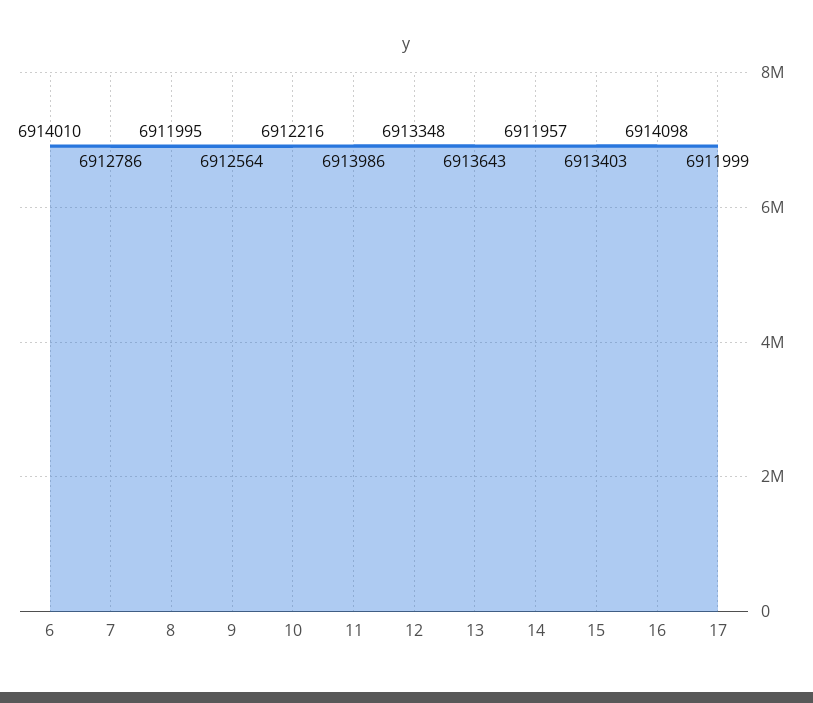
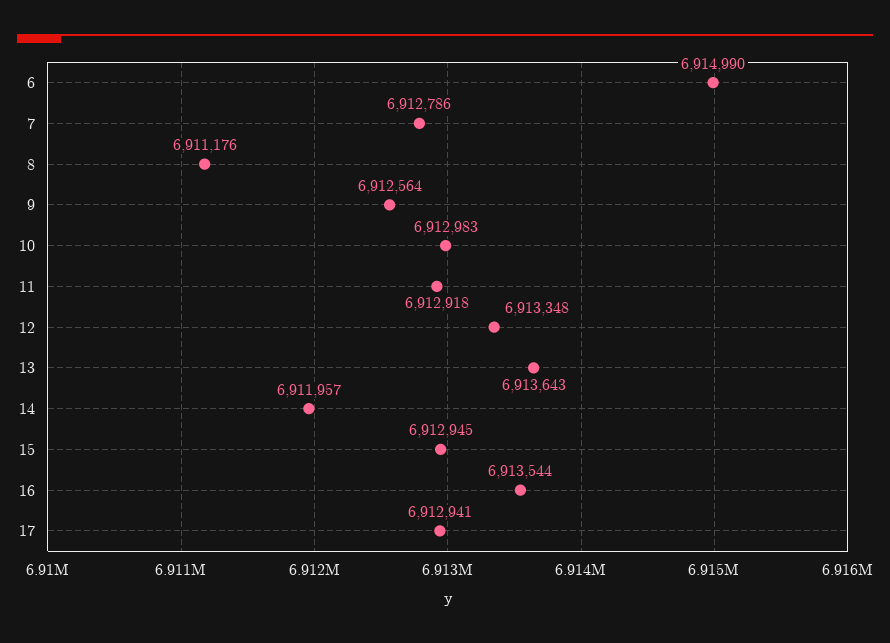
  {
-   "6": 6914010,
+   "6": 6914990,
    "7": 6912786,
-   "8": 6911995,
+   "8": 6911176,
    "9": 6912564,
-   "10": 6912216,
+   "10": 6912983,
-   "11": 6913986,
+   "11": 6912918,
    "12": 6913348,
    "13": 6913643,
    "14": 6911957,
-   "15": 6913403,
+   "15": 6912945,
-   "16": 6914098,
+   "16": 6913544,
-   "17": 6911999
+   "17": 6912941
  }

